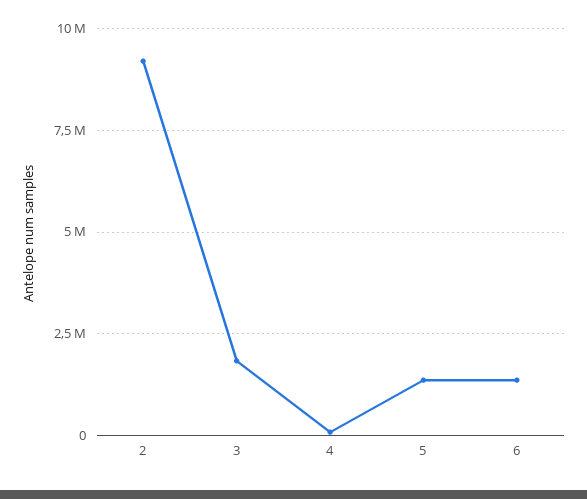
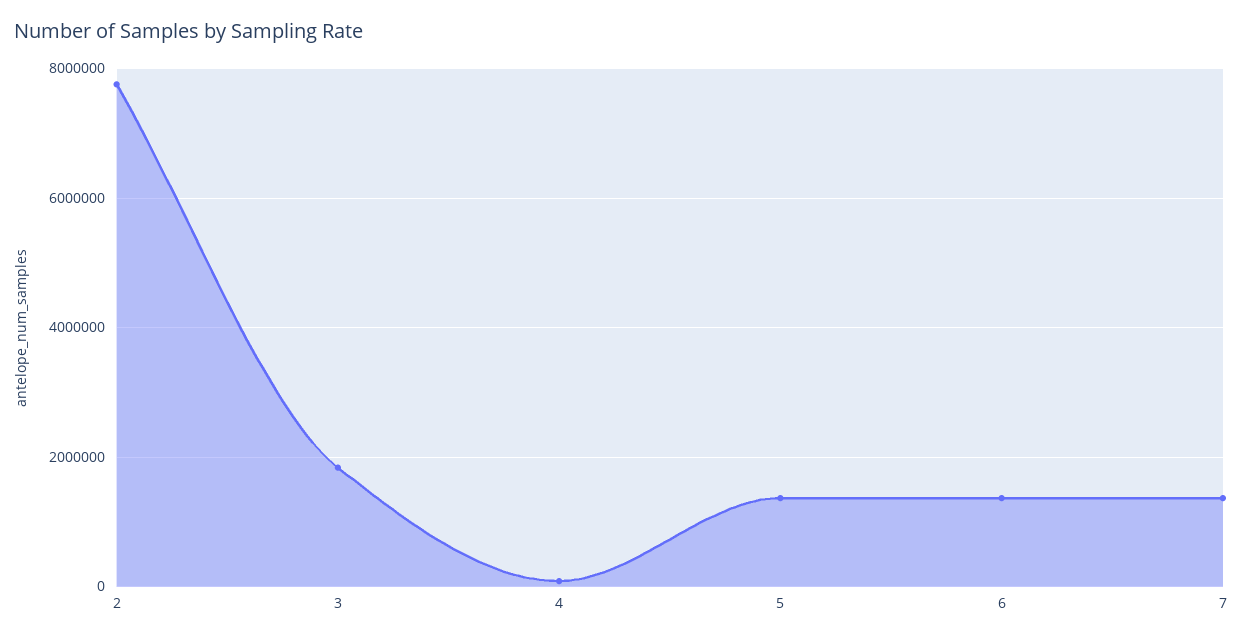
  {
-   "2": 9250000,
+   "2": 7800000,
    "3": 1800000,
    "4": 0,
    "5": 1400000,
-   "6": 1400000
+   "6": 1400000,
+   "7": 1400000
  }

